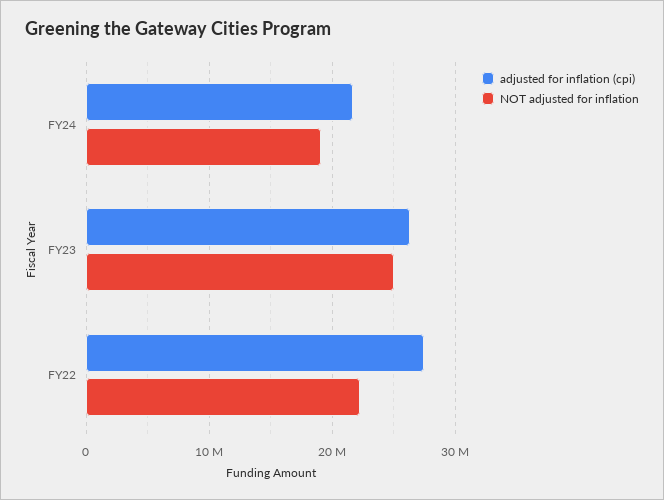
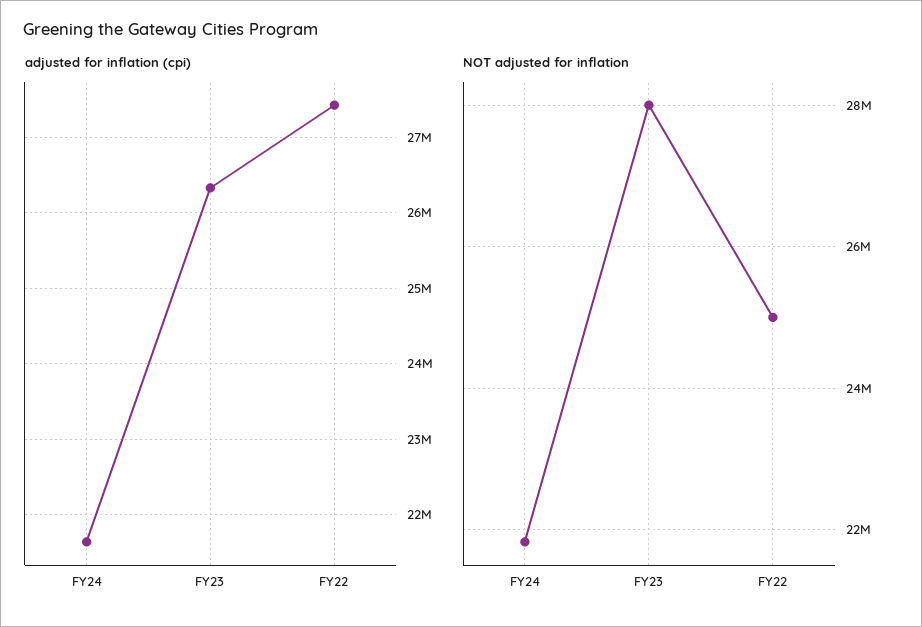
  {
    "adjusted for inflation (cpi)": {
      "FY24": 21600000,
      "FY23": 26300000,
      "FY22": 27400000
    },
    "NOT adjusted for inflation": {
-     "FY24": 19000000,
+     "FY24": 21800000,
-     "FY23": 25000000,
+     "FY23": 28000000,
-     "FY22": 22000000
+     "FY22": 25000000
    }
  }

